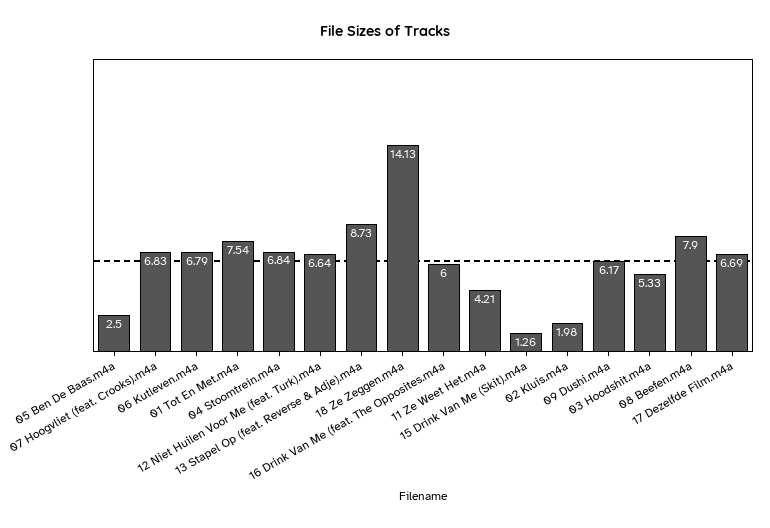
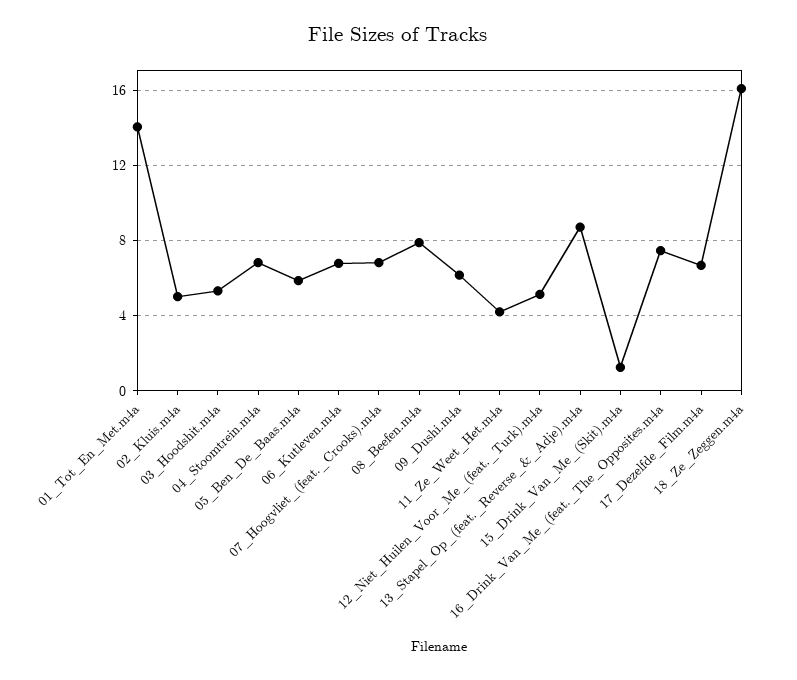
  {
-   "05 Ben De Baas.m4a": 2.5,
+   "05 Ben De Baas.m4a": 6,
    "07 Hoogvliet (feat. Crooks).m4a": 6.83,
    "06 Kutleven.m4a": 6.79,
-   "01 Tot En Met.m4a": 7.54,
+   "01 Tot En Met.m4a": 14,
    "04 Stoomtrein.m4a": 6.84,
-   "12 Niet Huilen Voor Me (feat. Turk).m4a": 6.64,
+   "12 Niet Huilen Voor Me (feat. Turk).m4a": 5,
    "13 Stapel Op (feat. Reverse & Adje).m4a": 8.73,
-   "18 Ze Zeggen.m4a": 14.13,
+   "18 Ze Zeggen.m4a": 16,
-   "16 Drink Van Me (feat. The Opposites.m4a": 6,
+   "16 Drink Van Me (feat. The Opposites.m4a": 7.5,
    "11 Ze Weet Het.m4a": 4.21,
    "15 Drink Van Me (Skit).m4a": 1.26,
-   "02 Kluis.m4a": 1.98,
+   "02 Kluis.m4a": 5,
    "09 Dushi.m4a": 6.17,
    "03 Hoodshit.m4a": 5.33,
    "08 Beefen.m4a": 7.9,
    "17 Dezelfde Film.m4a": 6.69
  }

